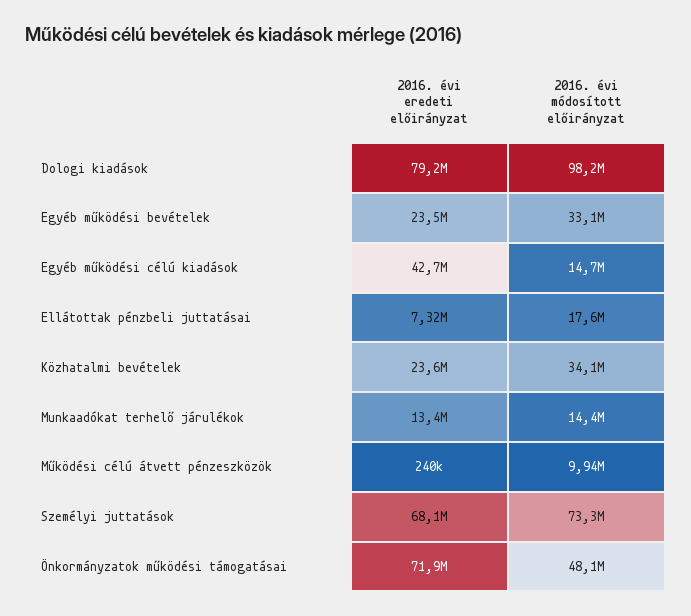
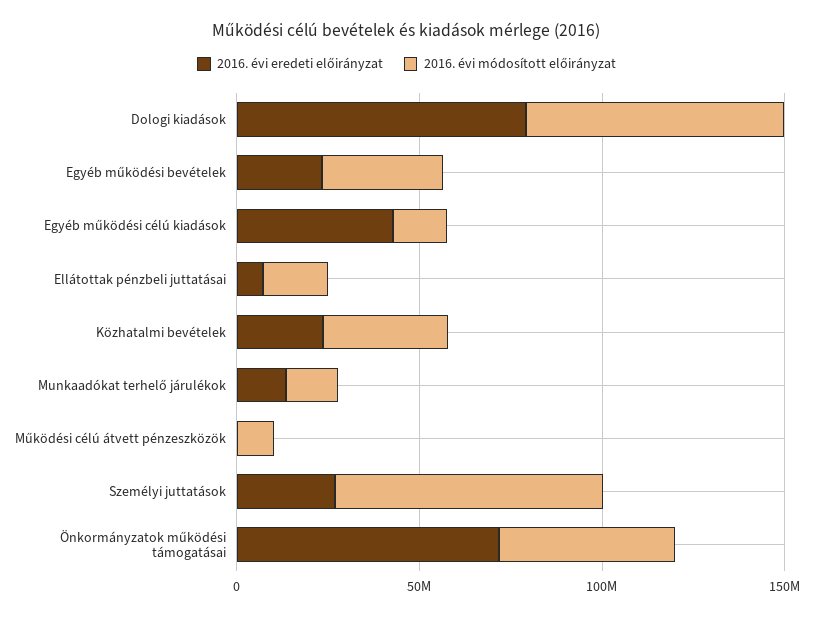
  {
    "2016. évi eredeti előirányzat": {
      "Dologi kiadások": 79200000,
      "Egyéb működési bevételek": 23500000,
      "Egyéb működési célú kiadások": 42700000,
      "Ellátottak pénzbeli juttatásai": 7320000,
      "Közhatalmi bevételek": 23600000,
      "Munkaadókat terhelő járulékok": 13400000,
      "Működési célú átvett pénzeszközök": 240000,
-     "Személyi juttatások": 68100000,
+     "Személyi juttatások": 30000000,
      "Önkormányzatok működési támogatásai": 71900000
    },
    "2016. évi módosított előirányzat": {
-     "Dologi kiadások": 98200000,
+     "Dologi kiadások": 70000000,
      "Egyéb működési bevételek": 33100000,
      "Egyéb működési célú kiadások": 14700000,
      "Ellátottak pénzbeli juttatásai": 17600000,
      "Közhatalmi bevételek": 34100000,
      "Munkaadókat terhelő járulékok": 14400000,
      "Működési célú átvett pénzeszközök": 9940000,
      "Személyi juttatások": 73300000,
      "Önkormányzatok működési támogatásai": 48100000
    }
  }

